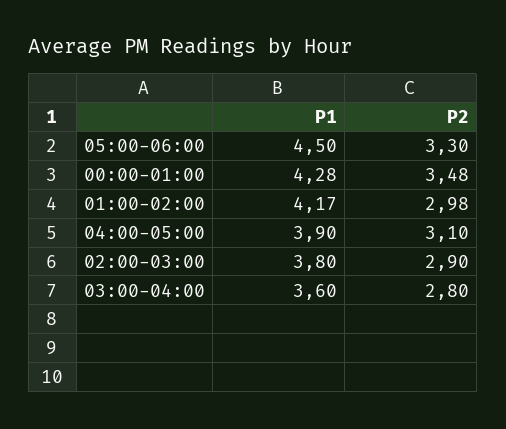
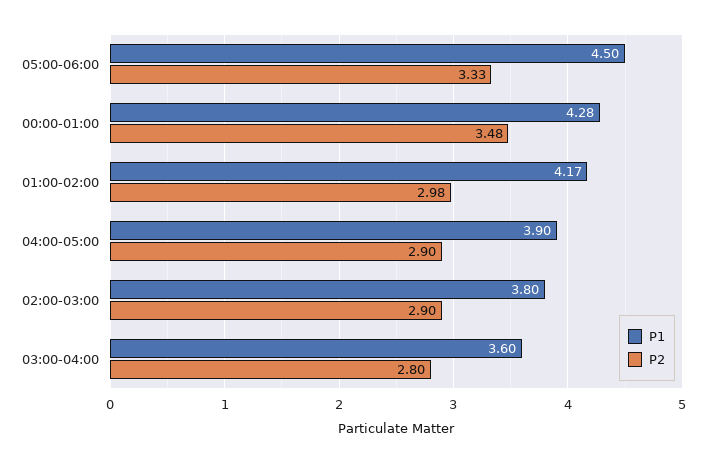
  {
    "P1": {
      "05:00-06:00": 4.5,
      "00:00-01:00": 4.28,
      "01:00-02:00": 4.17,
      "04:00-05:00": 3.9,
      "02:00-03:00": 3.8,
      "03:00-04:00": 3.6
    },
    "P2": {
-     "05:00-06:00": 3.3,
+     "05:00-06:00": 3.33,
      "00:00-01:00": 3.48,
      "01:00-02:00": 2.98,
-     "04:00-05:00": 3.1,
+     "04:00-05:00": 2.9,
      "02:00-03:00": 2.9,
      "03:00-04:00": 2.8
    }
  }

